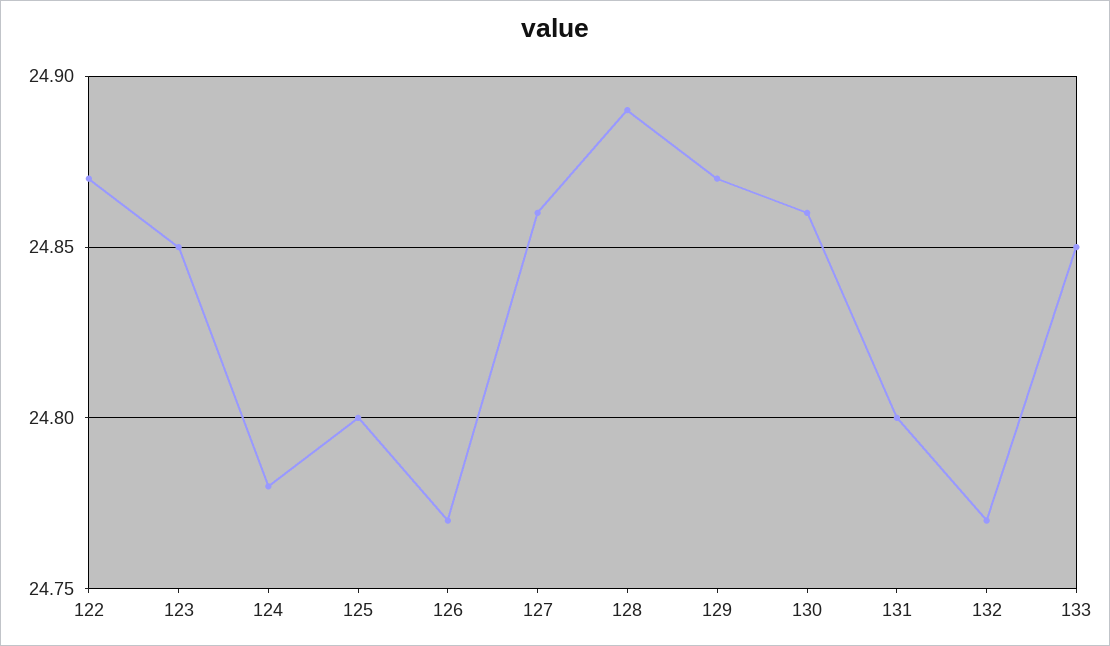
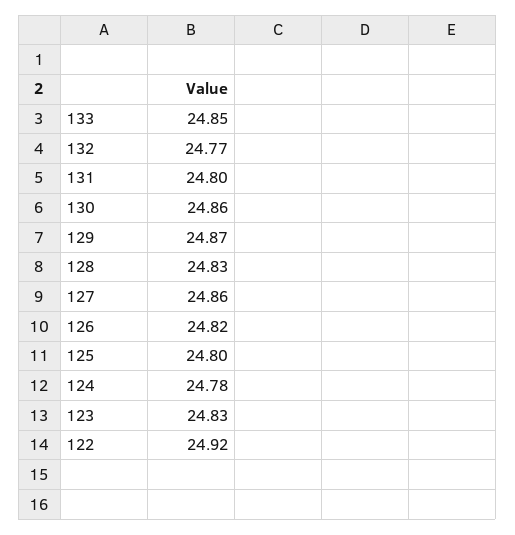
  {
-   "122": 24.87,
+   "122": 24.92,
-   "123": 24.85,
+   "123": 24.83,
    "124": 24.78,
    "125": 24.8,
-   "126": 24.77,
+   "126": 24.82,
    "127": 24.86,
-   "128": 24.89,
+   "128": 24.83,
    "129": 24.87,
    "130": 24.86,
    "131": 24.8,
    "132": 24.77,
    "133": 24.85
  }

